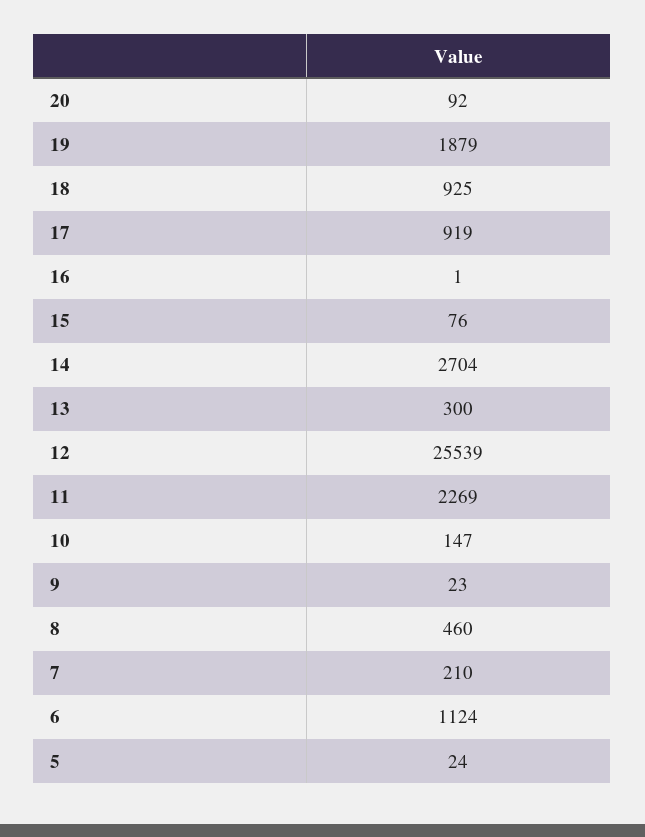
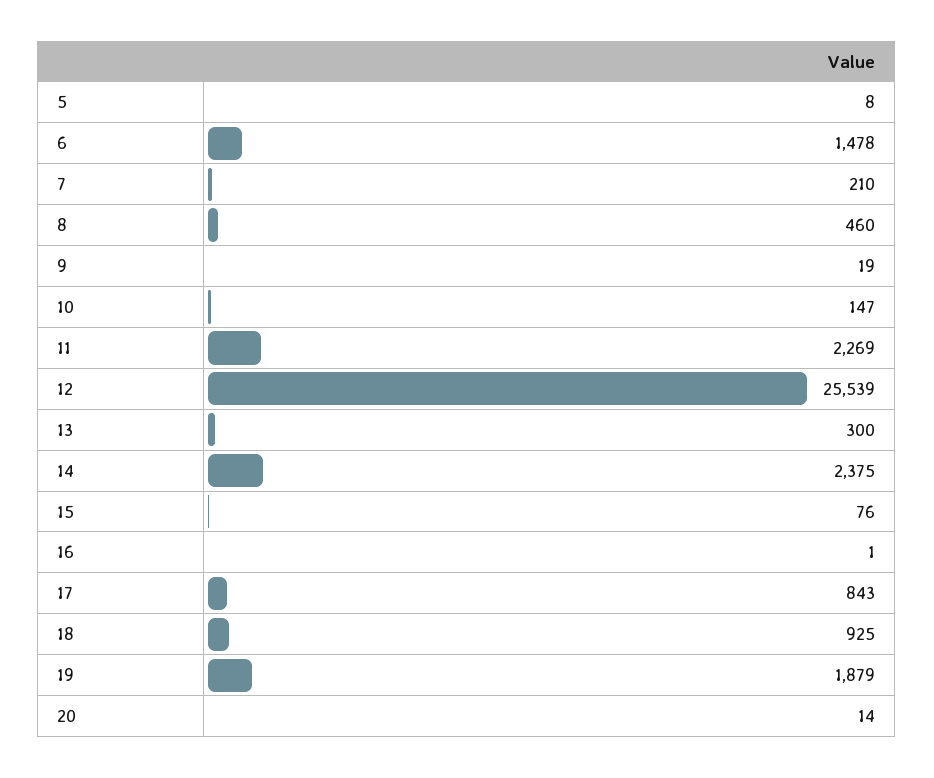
  {
-   "20": 92,
+   "20": 14,
    "19": 1879,
    "18": 925,
-   "17": 919,
+   "17": 843,
    "16": 1,
    "15": 76,
-   "14": 2704,
+   "14": 2375,
    "13": 300,
    "12": 25539,
    "11": 2269,
    "10": 147,
-   "9": 23,
+   "9": 19,
    "8": 460,
    "7": 210,
-   "6": 1124,
+   "6": 1478,
-   "5": 24
+   "5": 8
  }

